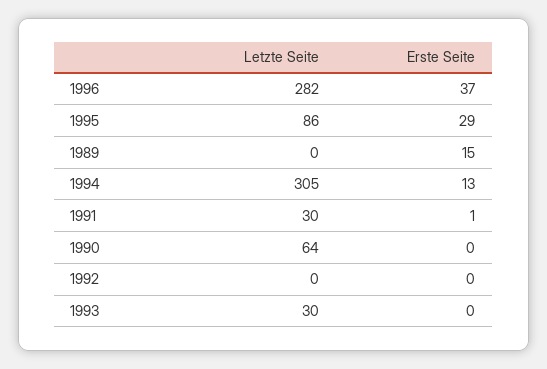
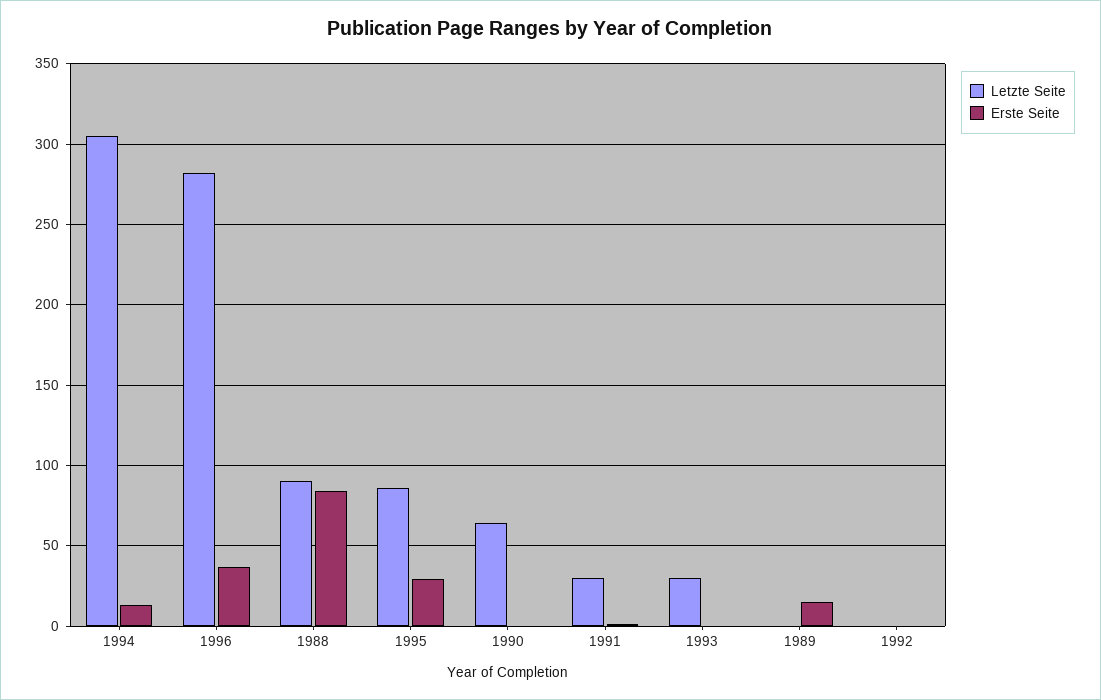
  {
    "Letzte Seite": {
      "1996": 282,
      "1995": 86,
      "1989": 0,
      "1994": 305,
      "1991": 30,
      "1990": 64,
      "1992": 0,
-     "1993": 30
+     "1993": 30,
+     "1988": 90
    },
    "Erste Seite": {
      "1996": 37,
      "1995": 29,
      "1989": 15,
      "1994": 13,
      "1991": 1,
      "1990": 0,
      "1992": 0,
-     "1993": 0
+     "1993": 0,
+     "1988": 85
    }
  }

